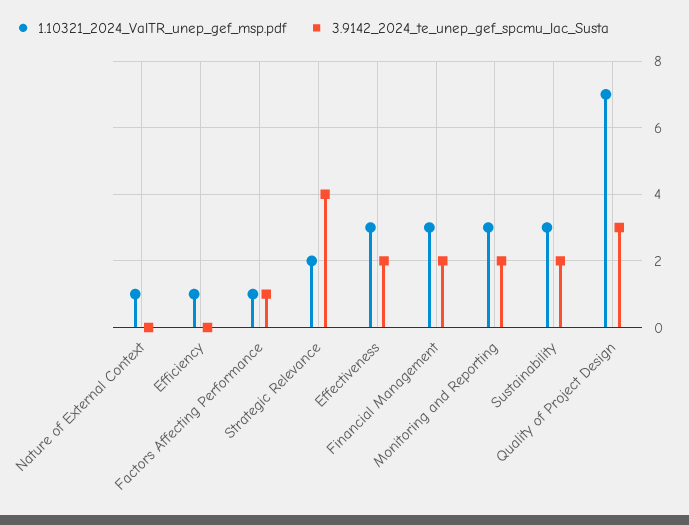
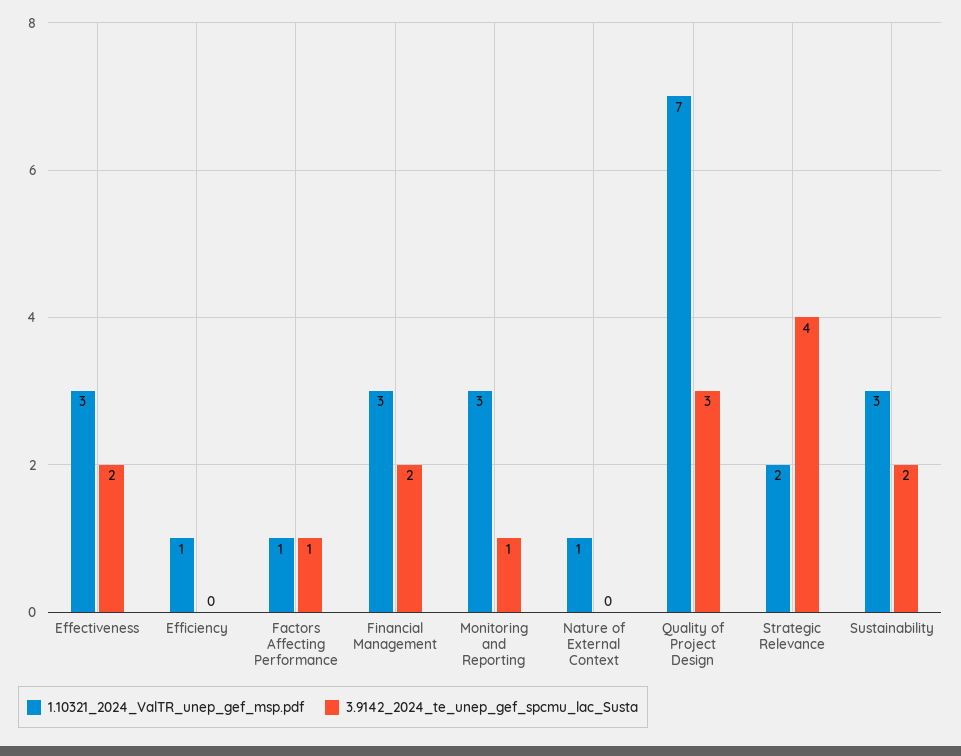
  {
    "1.10321_2024_ValTR_unep_gef_msp.pdf": {
      "Nature of External Context": 1,
      "Efficiency": 1,
      "Factors Affecting Performance": 1,
      "Strategic Relevance": 2,
      "Effectiveness": 3,
      "Financial Management": 3,
      "Monitoring and Reporting": 3,
      "Sustainability": 3,
      "Quality of Project Design": 7
    },
    "3.9142_2024_te_unep_gef_spcmu_lac_Susta": {
      "Nature of External Context": 0,
      "Efficiency": 0,
      "Factors Affecting Performance": 1,
      "Strategic Relevance": 4,
      "Effectiveness": 2,
      "Financial Management": 2,
-     "Monitoring and Reporting": 2,
+     "Monitoring and Reporting": 1,
      "Sustainability": 2,
      "Quality of Project Design": 3
    }
  }

